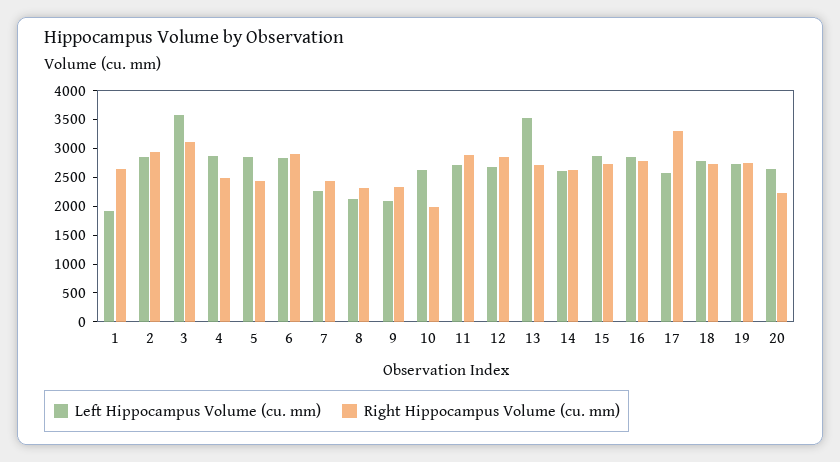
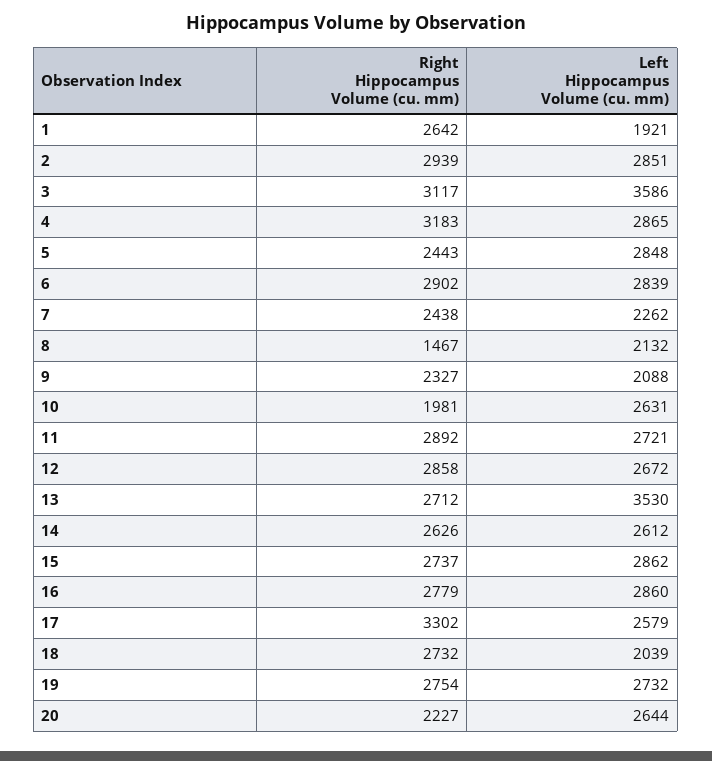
  {
    "Left Hippocampus Volume (cu. mm)": {
      "1": 1921,
      "2": 2851,
      "3": 3586,
      "4": 2865,
      "5": 2848,
      "6": 2839,
      "7": 2262,
      "8": 2132,
      "9": 2088,
      "10": 2631,
      "11": 2721,
      "12": 2672,
      "13": 3530,
      "14": 2612,
      "15": 2862,
      "16": 2860,
      "17": 2579,
-     "18": 2750,
+     "18": 2039,
      "19": 2732,
      "20": 2644
    },
    "Right Hippocampus Volume (cu. mm)": {
      "1": 2642,
      "2": 2939,
      "3": 3117,
-     "4": 2500,
+     "4": 3183,
      "5": 2443,
      "6": 2902,
      "7": 2438,
-     "8": 2250,
+     "8": 1467,
      "9": 2327,
      "10": 1981,
      "11": 2892,
      "12": 2858,
      "13": 2712,
      "14": 2626,
      "15": 2737,
      "16": 2779,
      "17": 3302,
      "18": 2732,
      "19": 2754,
      "20": 2227
    }
  }

